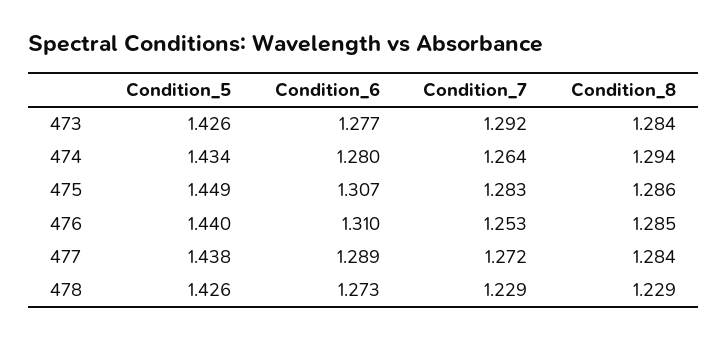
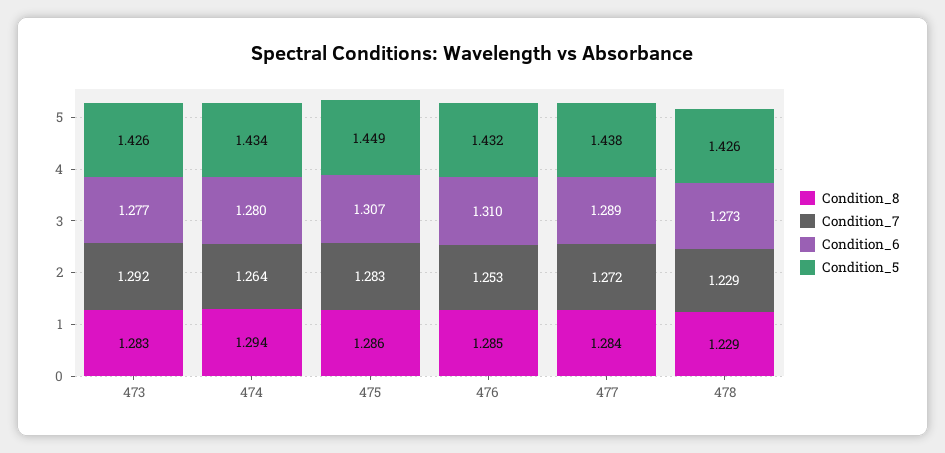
  {
    "Condition_5": {
      "473": 1.426,
      "474": 1.434,
      "475": 1.449,
-     "476": 1.44,
+     "476": 1.432,
      "477": 1.438,
      "478": 1.426
    },
    "Condition_6": {
      "473": 1.277,
      "474": 1.28,
      "475": 1.307,
      "476": 1.31,
      "477": 1.289,
      "478": 1.273
    },
    "Condition_7": {
      "473": 1.292,
      "474": 1.264,
      "475": 1.283,
      "476": 1.253,
      "477": 1.272,
      "478": 1.229
    },
    "Condition_8": {
-     "473": 1.284,
+     "473": 1.283,
      "474": 1.294,
      "475": 1.286,
      "476": 1.285,
      "477": 1.284,
      "478": 1.229
    }
  }

